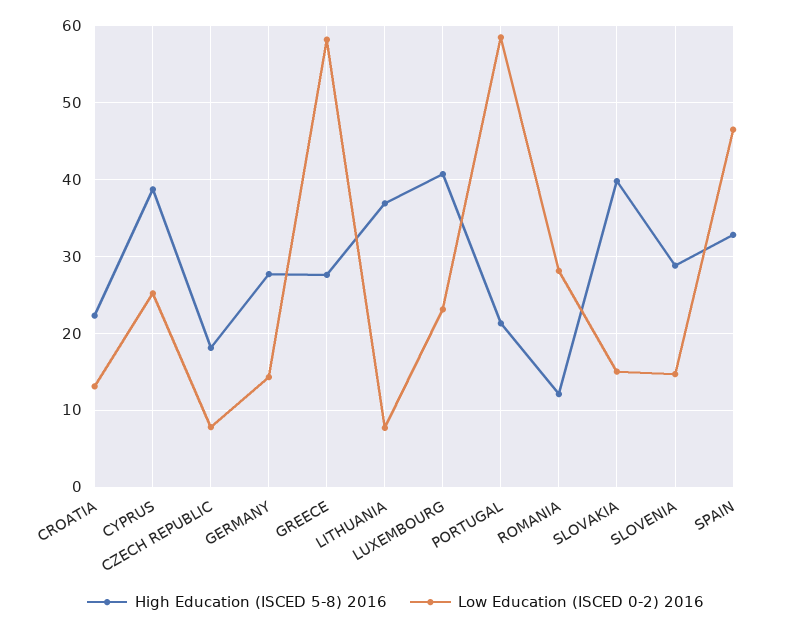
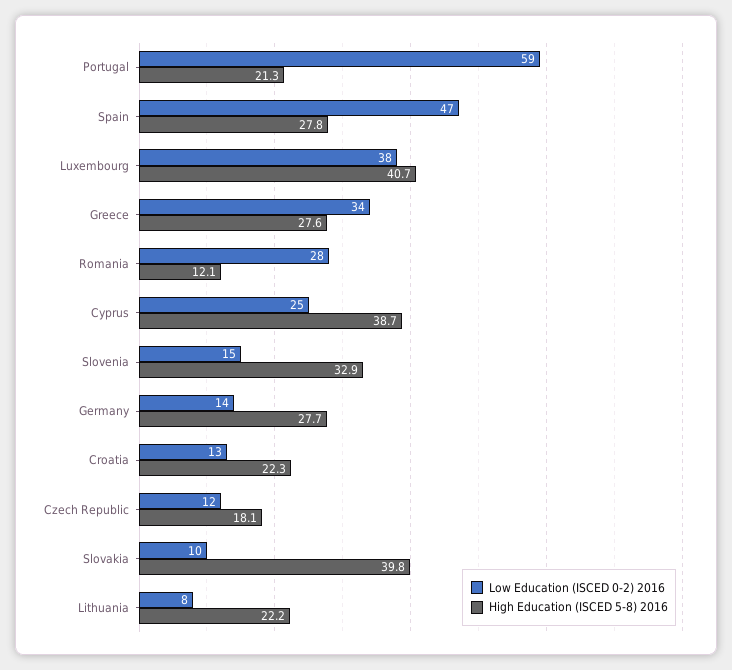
  {
    "High Education (ISCED 5-8) 2016": {
      "CROATIA": 22.3,
      "CYPRUS": 38.7,
      "CZECH REPUBLIC": 18.1,
      "GERMANY": 27.7,
      "GREECE": 27.6,
-     "LITHUANIA": 37,
+     "LITHUANIA": 22.2,
      "LUXEMBOURG": 40.7,
      "PORTUGAL": 21.3,
      "ROMANIA": 12.1,
      "SLOVAKIA": 39.8,
-     "SLOVENIA": 29,
+     "SLOVENIA": 32.9,
-     "SPAIN": 33
+     "SPAIN": 27.8
    },
    "Low Education (ISCED 0-2) 2016": {
      "CROATIA": 13,
      "CYPRUS": 25,
-     "CZECH REPUBLIC": 8,
+     "CZECH REPUBLIC": 12,
      "GERMANY": 14,
-     "GREECE": 58,
+     "GREECE": 34,
      "LITHUANIA": 8,
-     "LUXEMBOURG": 23,
+     "LUXEMBOURG": 38,
      "PORTUGAL": 59,
      "ROMANIA": 28,
-     "SLOVAKIA": 15,
+     "SLOVAKIA": 10,
      "SLOVENIA": 15,
      "SPAIN": 47
    }
  }

